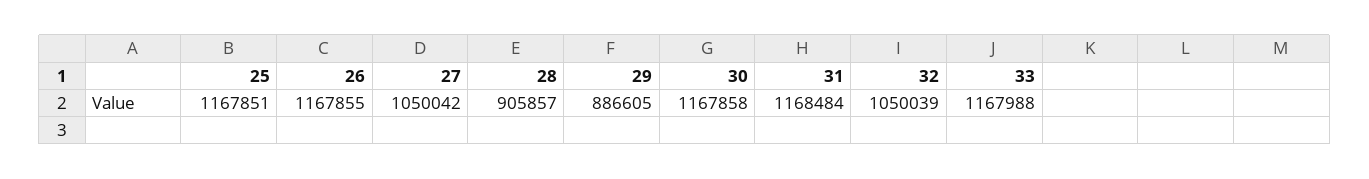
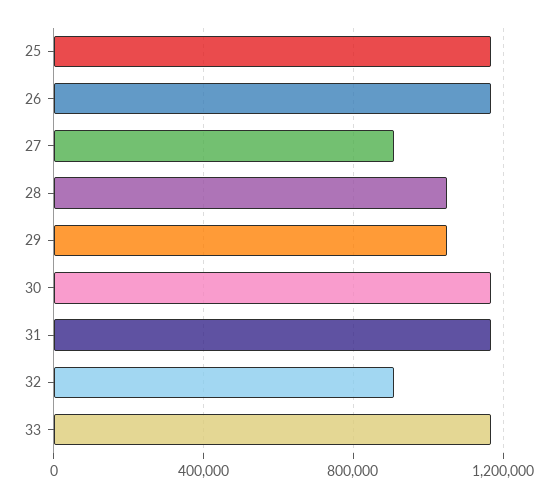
  {
    "25": 1167851,
    "26": 1167855,
-   "27": 1050042,
+   "27": 900000,
-   "28": 905857,
+   "28": 1050000,
-   "29": 886605,
+   "29": 1050000,
    "30": 1167858,
    "31": 1168484,
-   "32": 1050039,
+   "32": 900000,
    "33": 1167988
  }

